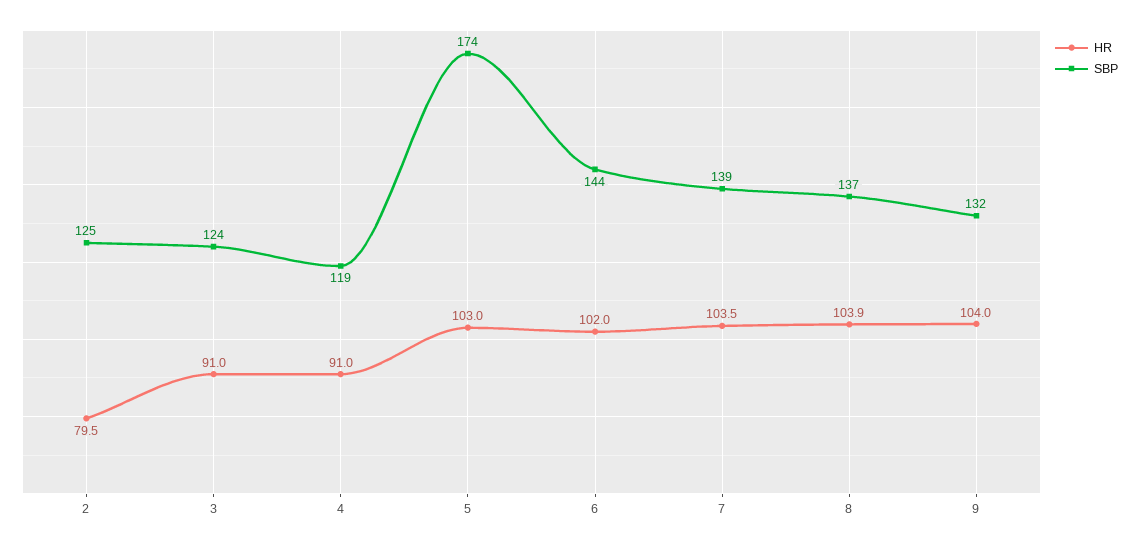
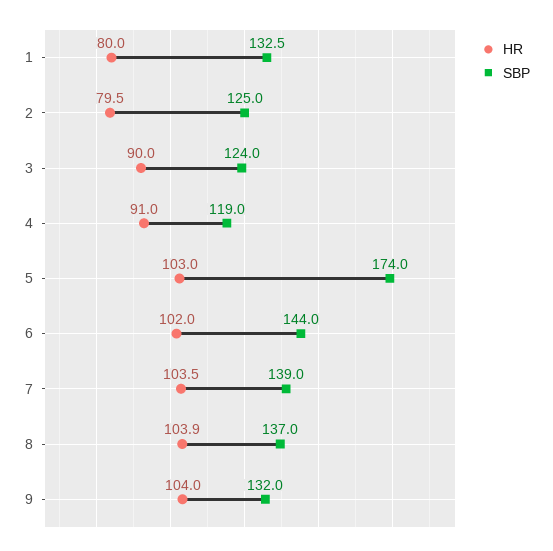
  {
    "HR": {
      "2": 79.5,
-     "3": 91,
+     "3": 90,
      "4": 91,
      "5": 103,
      "6": 102,
      "7": 103.5,
      "8": 103.9,
-     "9": 104
+     "9": 104,
+     "1": 80
    },
    "SBP": {
      "2": 125,
      "3": 124,
      "4": 119,
      "5": 174,
      "6": 144,
      "7": 139,
      "8": 137,
-     "9": 132
+     "9": 132,
+     "1": 132.5
    }
  }

